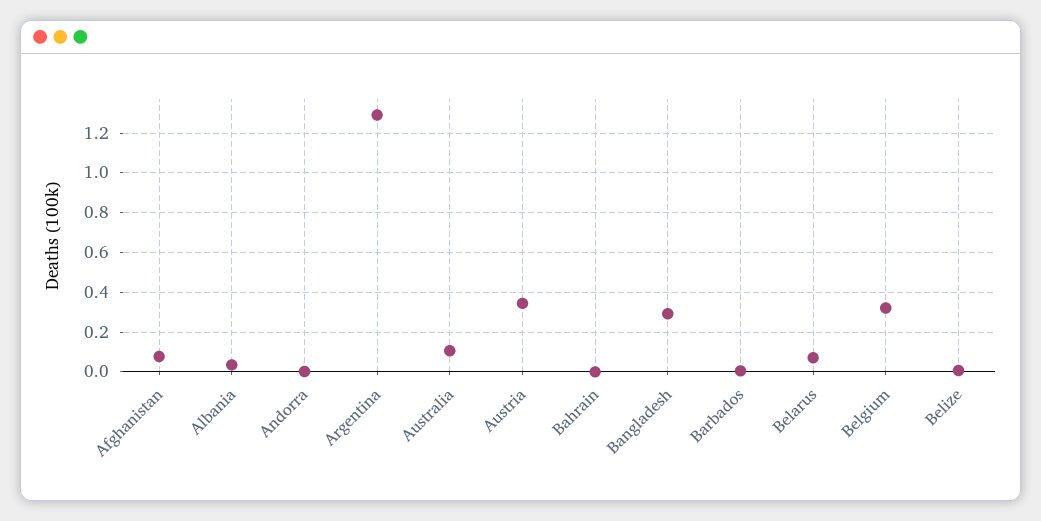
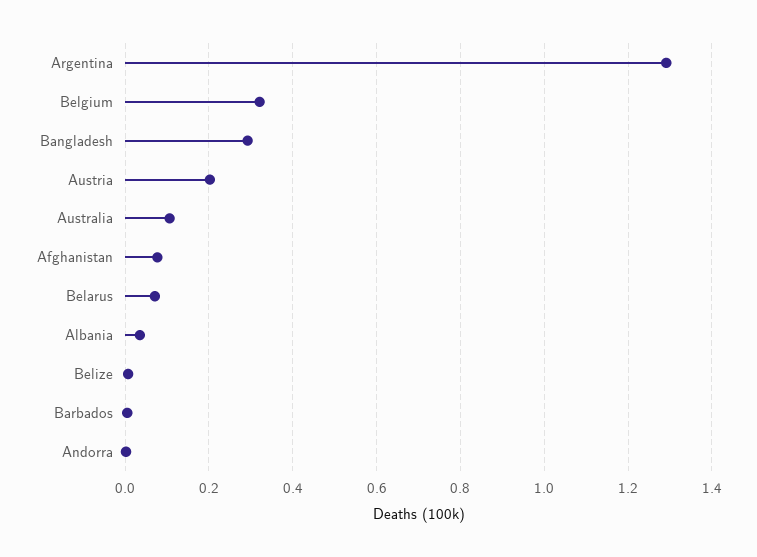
  {
    "Afghanistan": 0.08,
    "Albania": 0.04,
    "Andorra": 0,
    "Argentina": 1.3,
    "Australia": 0.1,
-   "Austria": 0.35,
+   "Austria": 0.2,
-   "Bahrain": 0,
    "Bangladesh": 0.3,
    "Barbados": 0,
    "Belarus": 0.08,
    "Belgium": 0.32,
    "Belize": 0
  }

